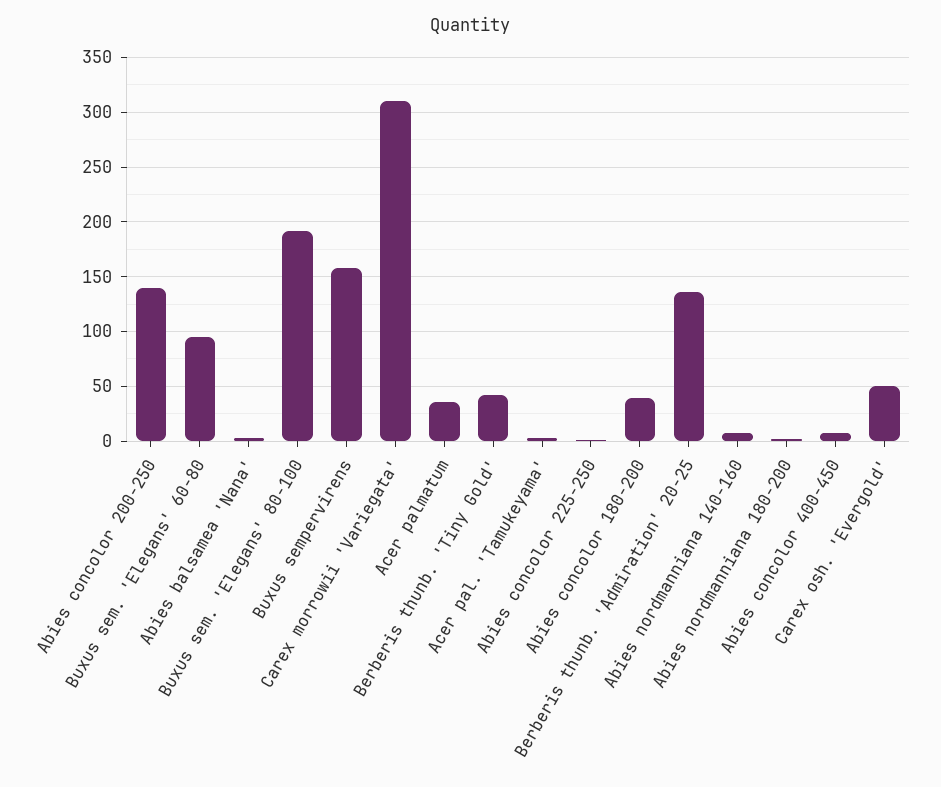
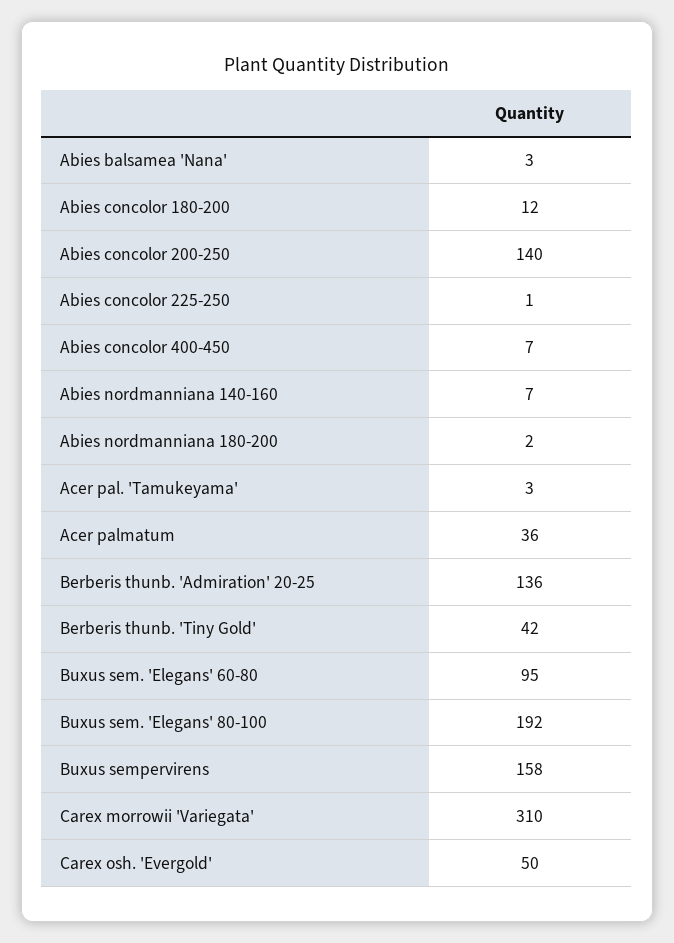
  {
    "Abies concolor 200-250": 140,
    "Buxus sem. 'Elegans' 60-80": 95,
    "Abies balsamea 'Nana'": 3,
    "Buxus sem. 'Elegans' 80-100": 192,
    "Buxus sempervirens": 158,
    "Carex morrowii 'Variegata'": 310,
    "Acer palmatum": 36,
    "Berberis thunb. 'Tiny Gold'": 42,
    "Acer pal. 'Tamukeyama'": 3,
    "Abies concolor 225-250": 1,
-   "Abies concolor 180-200": 40,
+   "Abies concolor 180-200": 12,
    "Berberis thunb. 'Admiration' 20-25": 136,
    "Abies nordmanniana 140-160": 7,
    "Abies nordmanniana 180-200": 2,
    "Abies concolor 400-450": 7,
    "Carex osh. 'Evergold'": 50
  }

